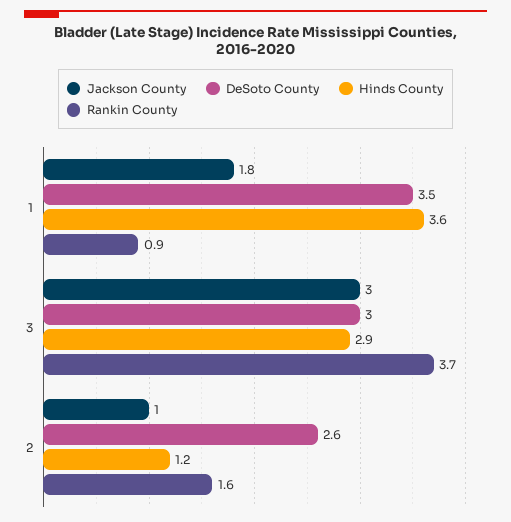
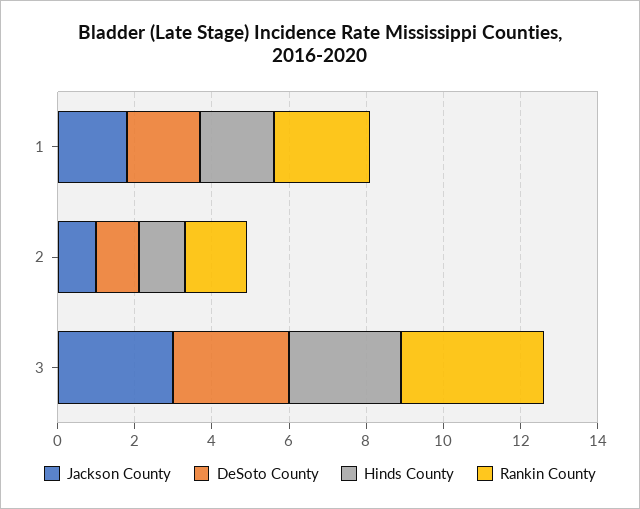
  {
    "Jackson County": {
      "1": 1.8,
      "3": 3,
      "2": 1
    },
    "DeSoto County": {
-     "1": 3.5,
+     "1": 2,
      "3": 3,
-     "2": 2.6
+     "2": 1
    },
    "Hinds County": {
-     "1": 3.6,
+     "1": 2,
      "3": 2.9,
      "2": 1.2
    },
    "Rankin County": {
-     "1": 0.9,
+     "1": 2.5,
      "3": 3.7,
      "2": 1.6
    }
  }

